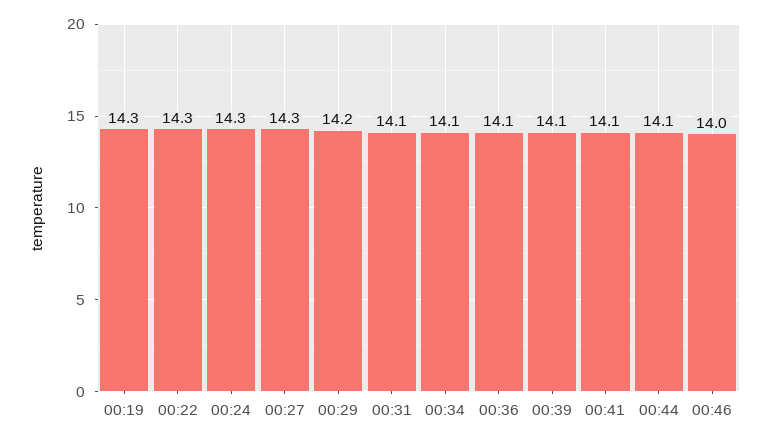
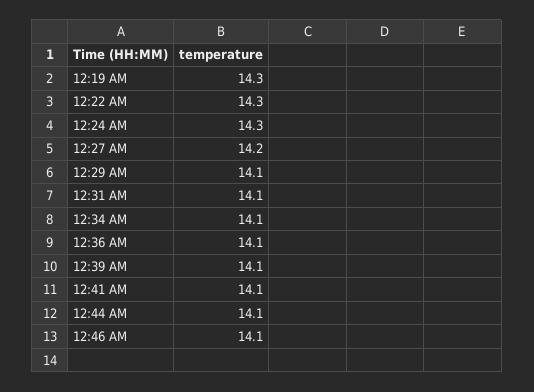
  {
    "00:19": 14.3,
    "00:22": 14.3,
    "00:24": 14.3,
-   "00:27": 14.3,
+   "00:27": 14.2,
-   "00:29": 14.2,
+   "00:29": 14.1,
    "00:31": 14.1,
    "00:34": 14.1,
    "00:36": 14.1,
    "00:39": 14.1,
    "00:41": 14.1,
    "00:44": 14.1,
-   "00:46": 14
+   "00:46": 14.1
  }

